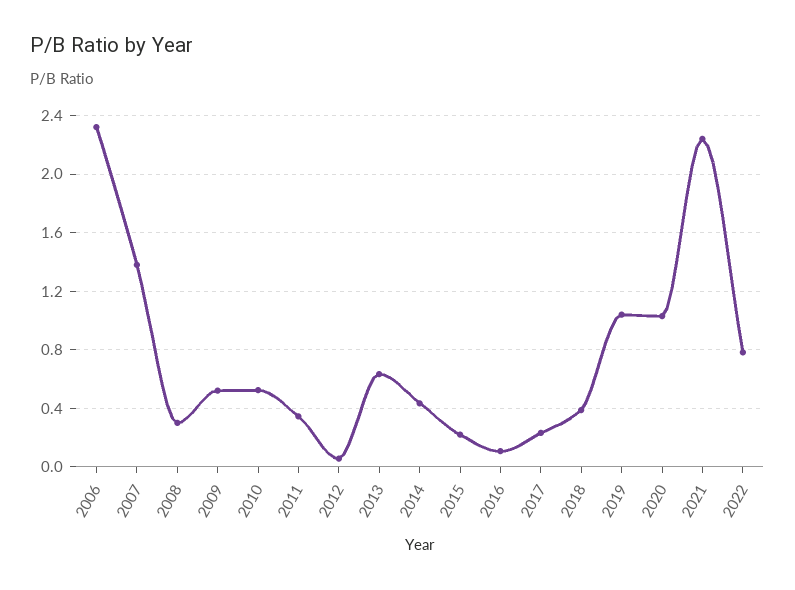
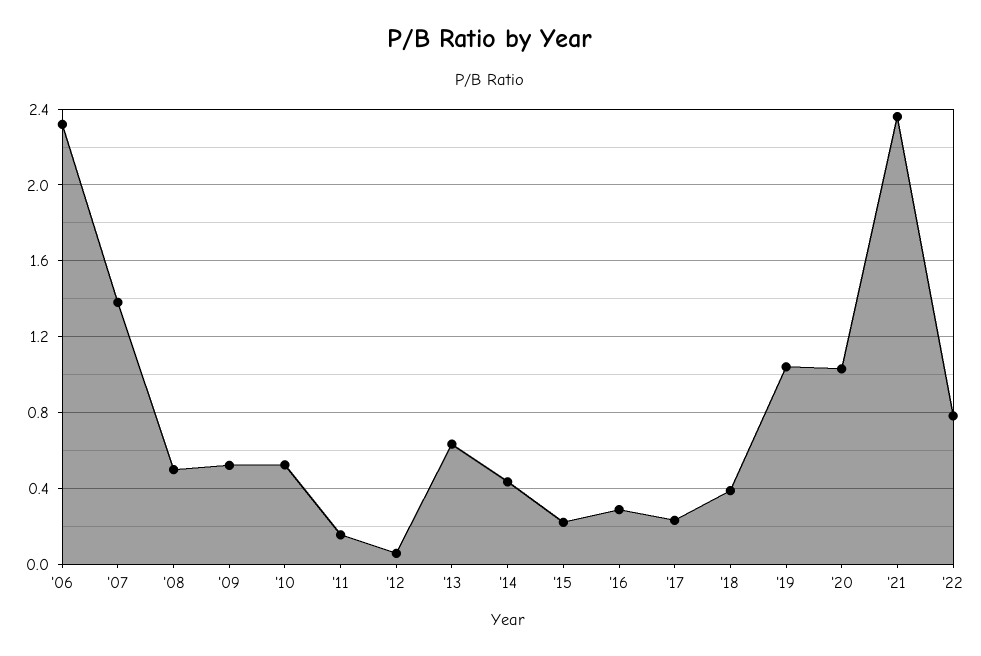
  {
    "2006": 2.3,
    "2007": 1.4,
-   "2008": 0.3,
+   "2008": 0.5,
    "2009": 0.5,
    "2010": 0.5,
-   "2011": 0.35,
+   "2011": 0.15,
    "2012": 0.05,
    "2013": 0.65,
    "2014": 0.45,
    "2015": 0.2,
-   "2016": 0.1,
+   "2016": 0.3,
    "2017": 0.25,
    "2018": 0.4,
    "2019": 1.05,
    "2020": 1.05,
-   "2021": 2.25,
+   "2021": 2.35,
    "2022": 0.8
  }

